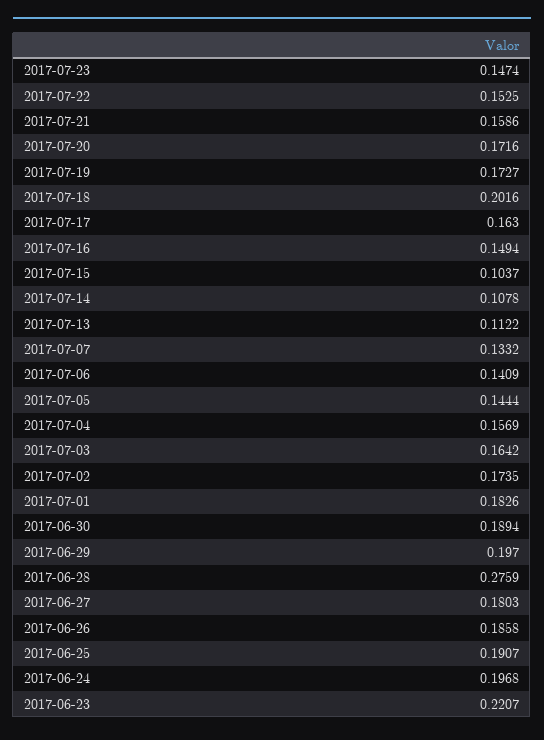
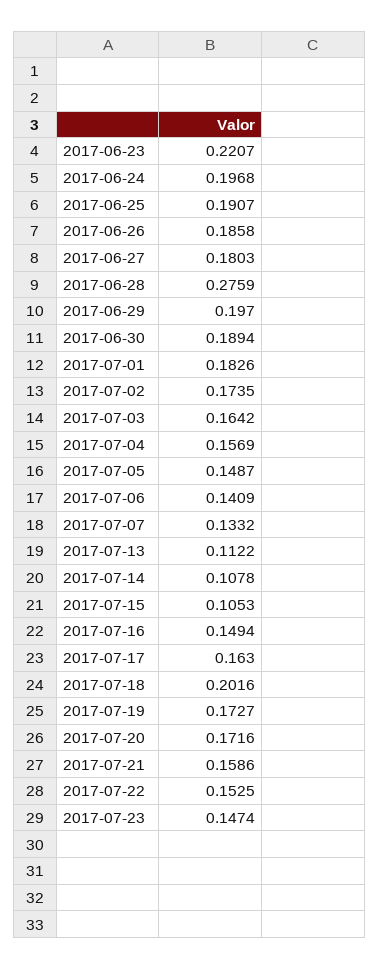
  {
    "2017-07-23": 0.1474,
    "2017-07-22": 0.1525,
    "2017-07-21": 0.1586,
    "2017-07-20": 0.1716,
    "2017-07-19": 0.1727,
    "2017-07-18": 0.2016,
    "2017-07-17": 0.163,
    "2017-07-16": 0.1494,
-   "2017-07-15": 0.1037,
+   "2017-07-15": 0.1053,
    "2017-07-14": 0.1078,
    "2017-07-13": 0.1122,
    "2017-07-07": 0.1332,
    "2017-07-06": 0.1409,
-   "2017-07-05": 0.1444,
+   "2017-07-05": 0.1487,
    "2017-07-04": 0.1569,
    "2017-07-03": 0.1642,
    "2017-07-02": 0.1735,
    "2017-07-01": 0.1826,
    "2017-06-30": 0.1894,
    "2017-06-29": 0.197,
    "2017-06-28": 0.2759,
    "2017-06-27": 0.1803,
    "2017-06-26": 0.1858,
    "2017-06-25": 0.1907,
    "2017-06-24": 0.1968,
    "2017-06-23": 0.2207
  }

